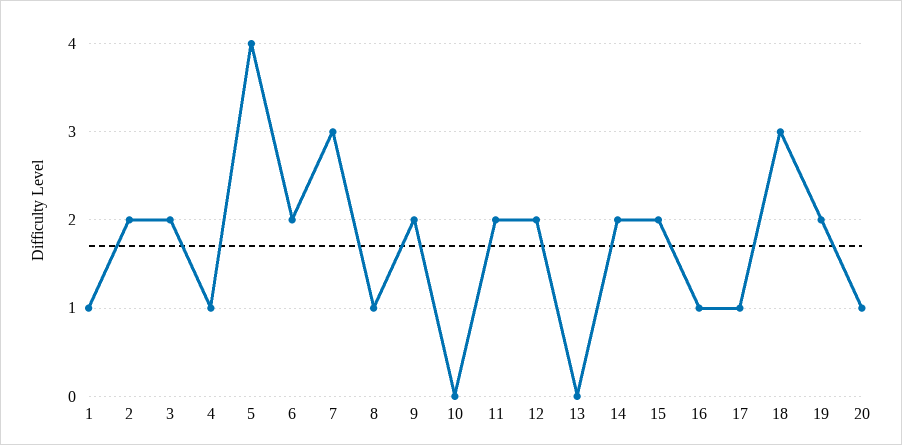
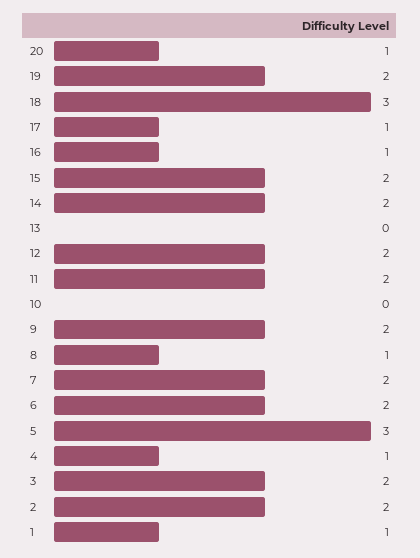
  {
    "1": 1,
    "2": 2,
    "3": 2,
    "4": 1,
-   "5": 4,
+   "5": 3,
    "6": 2,
-   "7": 3,
+   "7": 2,
    "8": 1,
    "9": 2,
    "10": 0,
    "11": 2,
    "12": 2,
    "13": 0,
    "14": 2,
    "15": 2,
    "16": 1,
    "17": 1,
    "18": 3,
    "19": 2,
    "20": 1
  }

